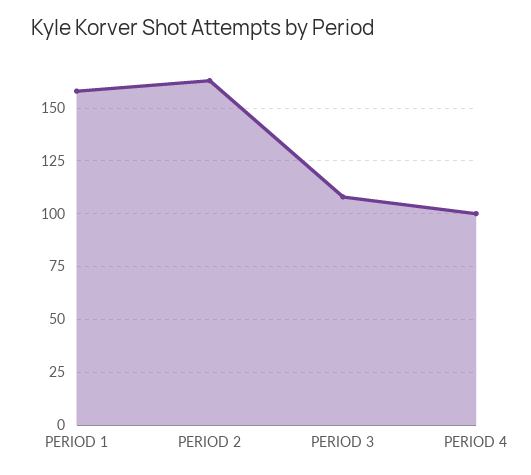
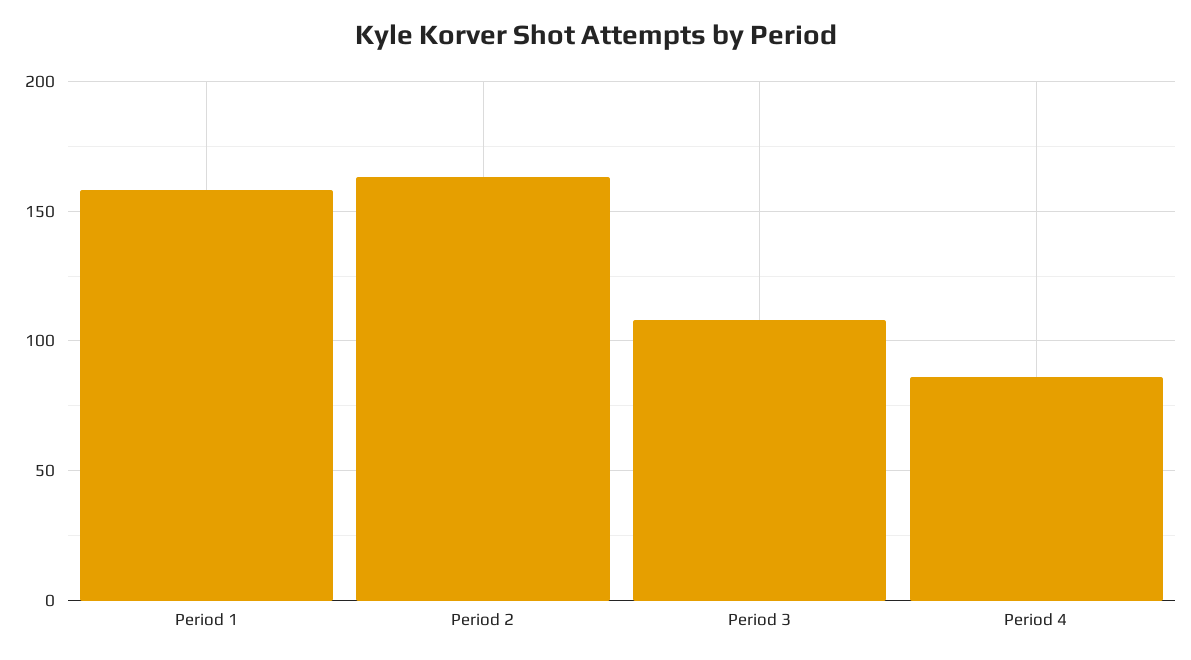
  {
    "PERIOD 1": 160,
    "PERIOD 2": 165,
    "PERIOD 3": 110,
-   "PERIOD 4": 100
+   "PERIOD 4": 85
  }

